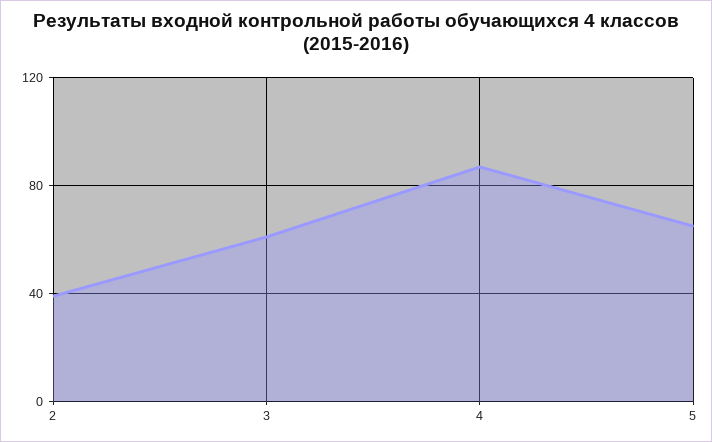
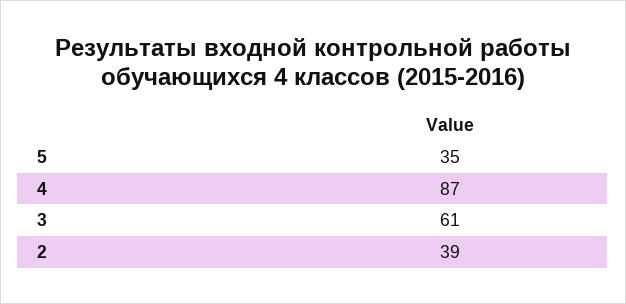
  {
    "2": 39,
    "3": 61,
    "4": 87,
-   "5": 65
+   "5": 35
  }

